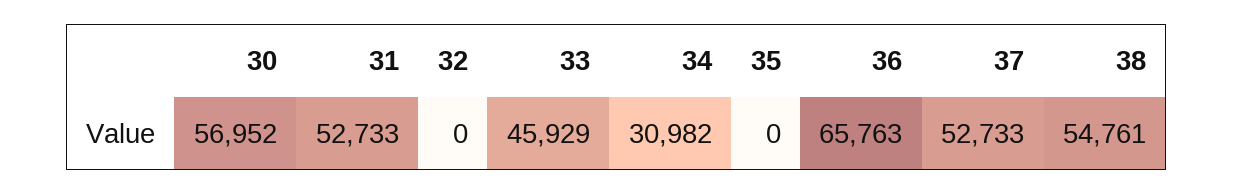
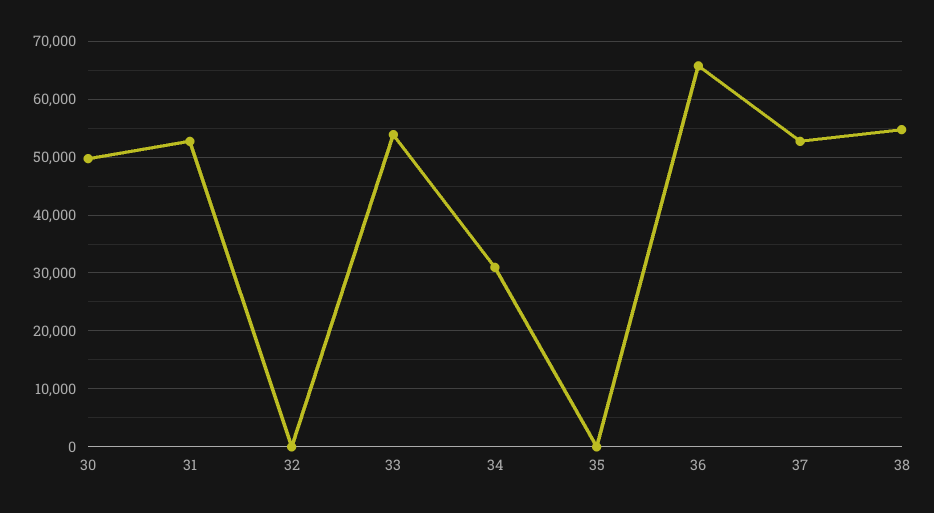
  {
-   "30": 56952,
+   "30": 50000,
    "31": 52733,
    "32": 0,
-   "33": 45929,
+   "33": 54000,
    "34": 30982,
    "35": 0,
    "36": 65763,
    "37": 52733,
    "38": 54761
  }

